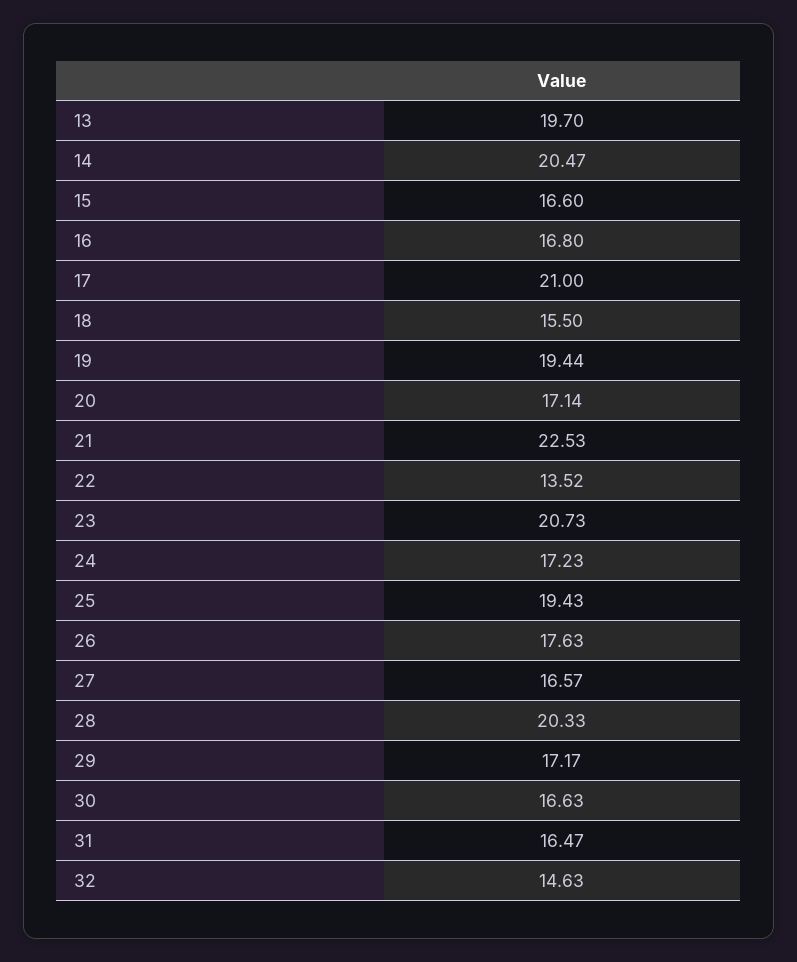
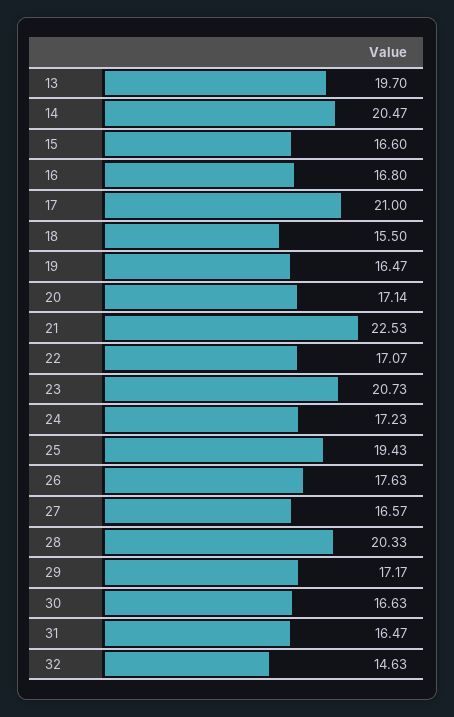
  {
    "13": 19.7,
    "14": 20.47,
    "15": 16.6,
    "16": 16.8,
    "17": 21,
    "18": 15.5,
-   "19": 19.44,
+   "19": 16.47,
    "20": 17.14,
    "21": 22.53,
-   "22": 13.52,
+   "22": 17.07,
    "23": 20.73,
    "24": 17.23,
    "25": 19.43,
    "26": 17.63,
    "27": 16.57,
    "28": 20.33,
    "29": 17.17,
    "30": 16.63,
    "31": 16.47,
    "32": 14.63
  }

